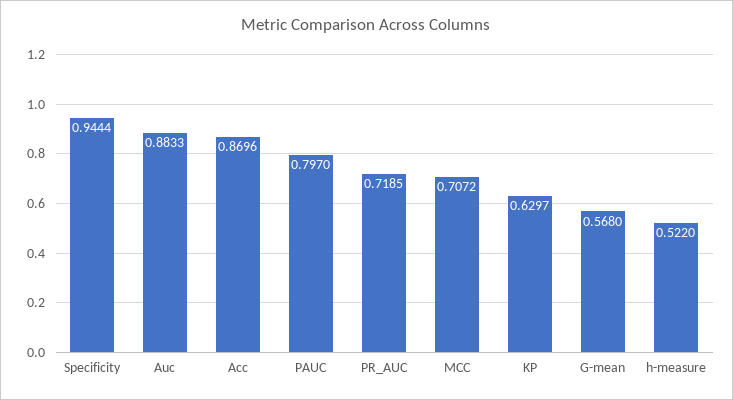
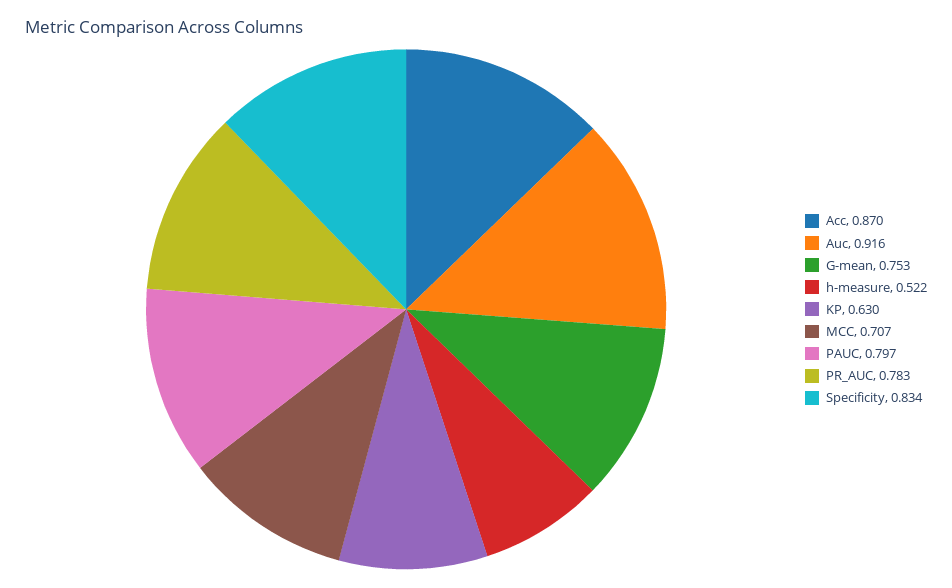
  {
-   "Specificity": 0.9444,
+   "Specificity": 0.834,
-   "Auc": 0.8833,
+   "Auc": 0.916,
    "Acc": 0.8696,
    "PAUC": 0.797,
-   "PR_AUC": 0.7185,
+   "PR_AUC": 0.783,
    "MCC": 0.7072,
    "KP": 0.6297,
-   "G-mean": 0.568,
+   "G-mean": 0.753,
    "h-measure": 0.522
  }

